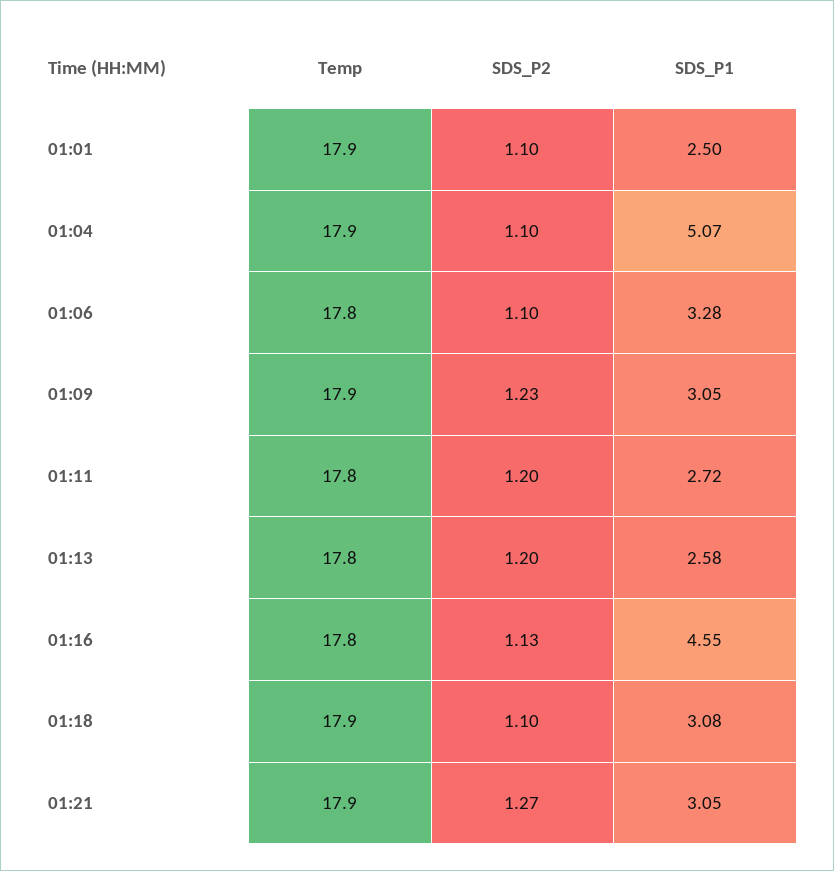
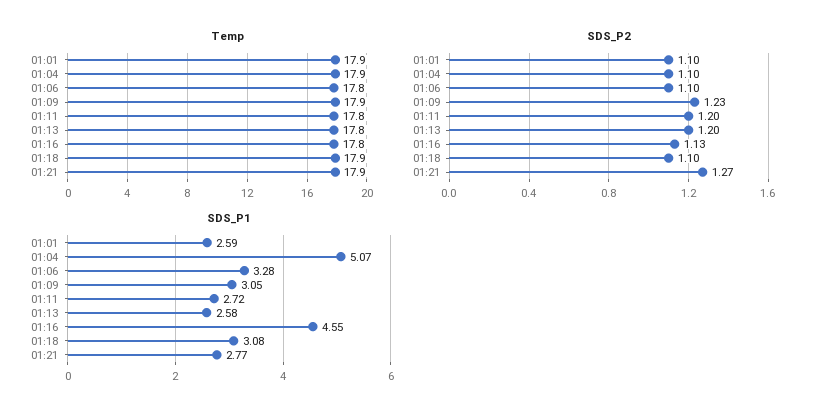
  {
    "Temp": {
      "01:01": 17.9,
      "01:04": 17.9,
      "01:06": 17.8,
      "01:09": 17.9,
      "01:11": 17.8,
      "01:13": 17.8,
      "01:16": 17.8,
      "01:18": 17.9,
      "01:21": 17.9
    },
    "SDS_P2": {
      "01:01": 1.1,
      "01:04": 1.1,
      "01:06": 1.1,
      "01:09": 1.23,
      "01:11": 1.2,
      "01:13": 1.2,
      "01:16": 1.13,
      "01:18": 1.1,
      "01:21": 1.27
    },
    "SDS_P1": {
-     "01:01": 2.5,
+     "01:01": 2.59,
      "01:04": 5.07,
      "01:06": 3.28,
      "01:09": 3.05,
      "01:11": 2.72,
      "01:13": 2.58,
      "01:16": 4.55,
      "01:18": 3.08,
-     "01:21": 3.05
+     "01:21": 2.77
    }
  }

